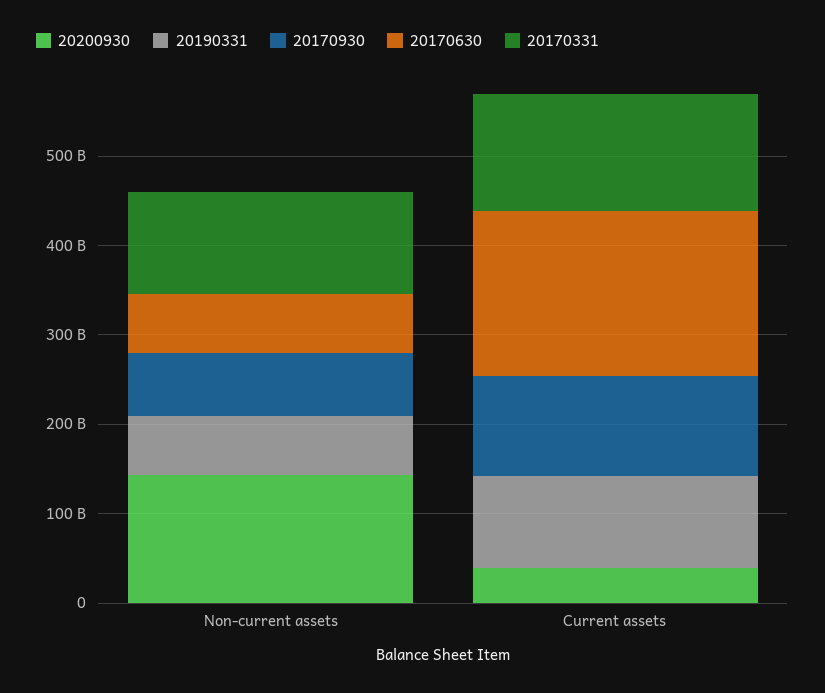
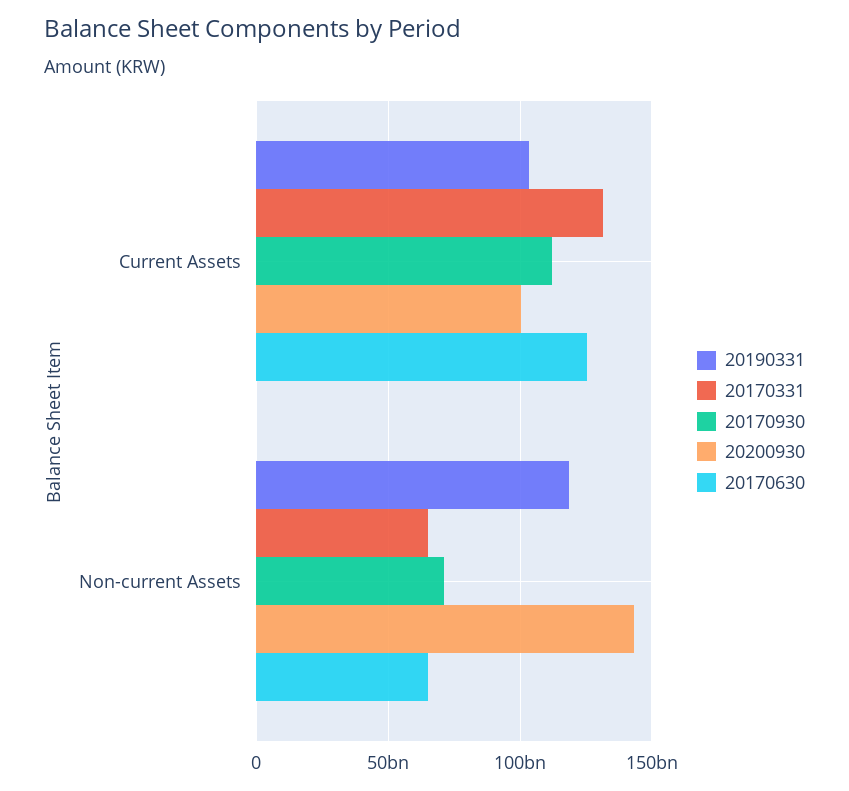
  {
    "20200930": {
      "Non-current assets": 145000000000,
-     "Current assets": 40000000000
+     "Current assets": 100000000000
    },
    "20190331": {
-     "Non-current assets": 60000000000,
+     "Non-current assets": 120000000000,
      "Current assets": 105000000000
    },
    "20170930": {
      "Non-current assets": 70000000000,
      "Current assets": 110000000000
    },
    "20170630": {
      "Non-current assets": 65000000000,
-     "Current assets": 180000000000
+     "Current assets": 125000000000
    },
    "20170331": {
-     "Non-current assets": 120000000000,
+     "Non-current assets": 65000000000,
      "Current assets": 130000000000
    }
  }

